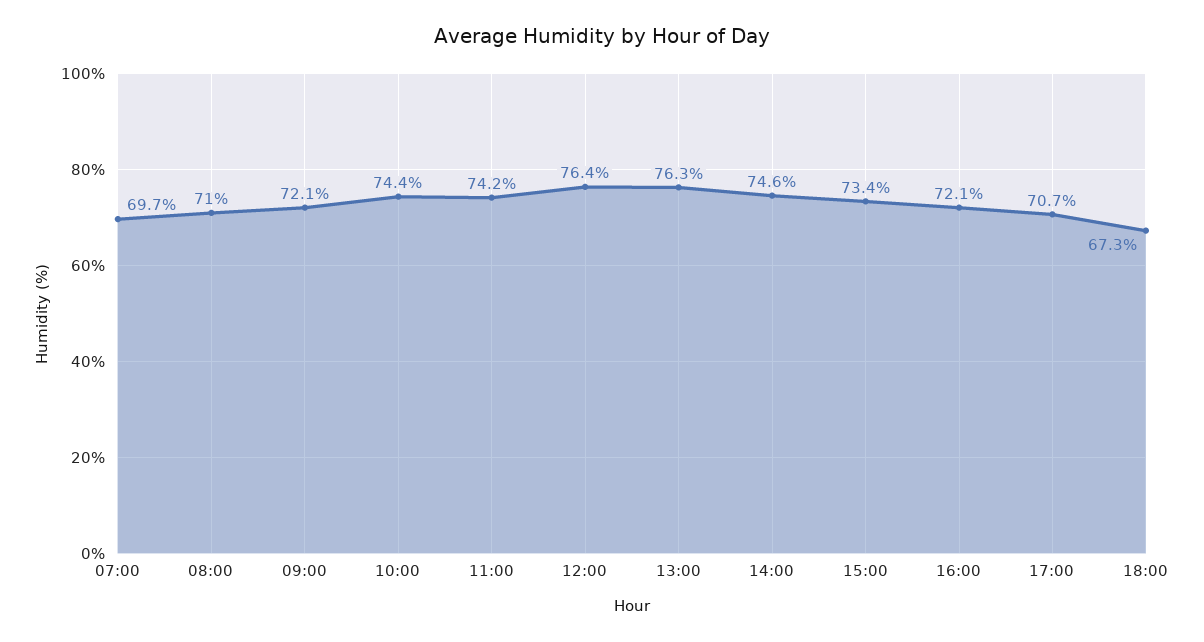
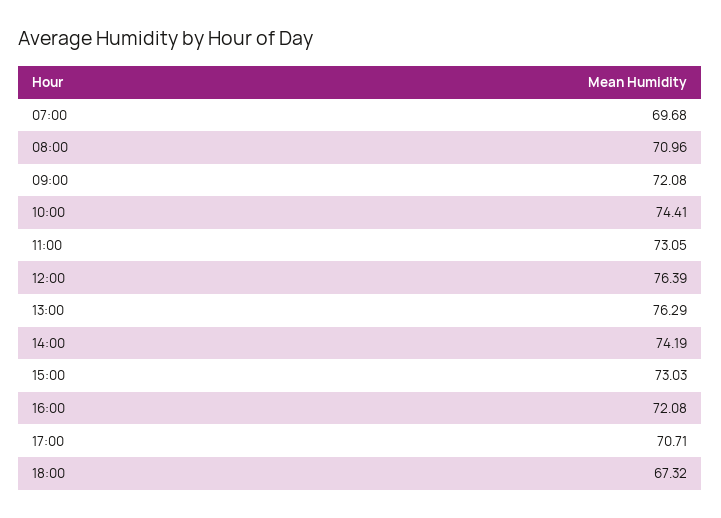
  {
    "07:00": 69.68,
    "08:00": 70.96,
    "09:00": 72.08,
    "10:00": 74.41,
-   "11:00": 74.2,
+   "11:00": 73.05,
    "12:00": 76.39,
    "13:00": 76.29,
-   "14:00": 74.6,
+   "14:00": 74.19,
-   "15:00": 73.4,
+   "15:00": 73.03,
    "16:00": 72.08,
    "17:00": 70.71,
    "18:00": 67.32
  }

